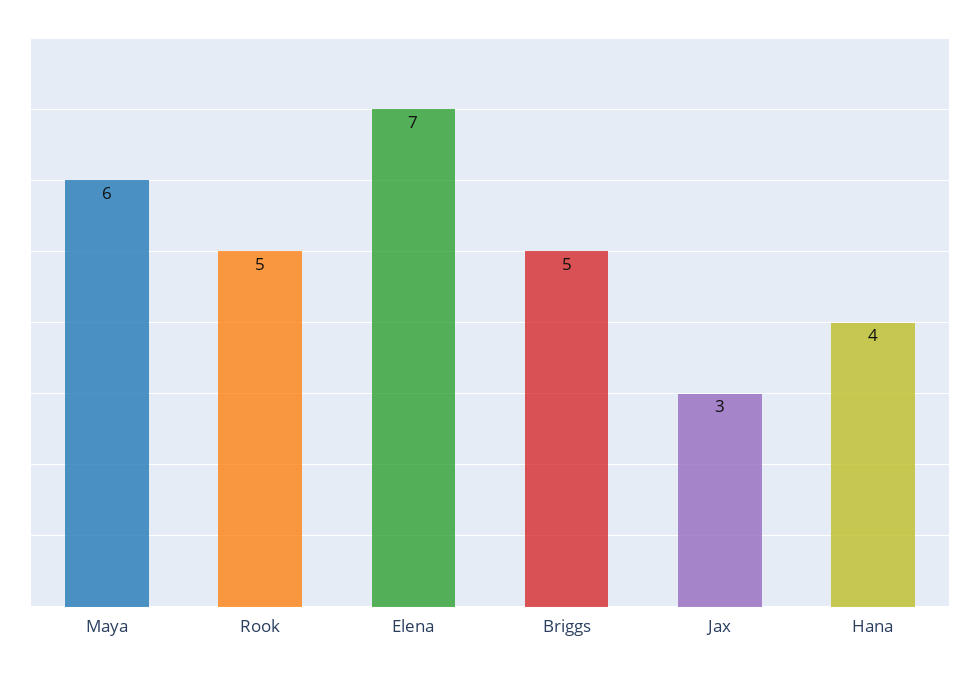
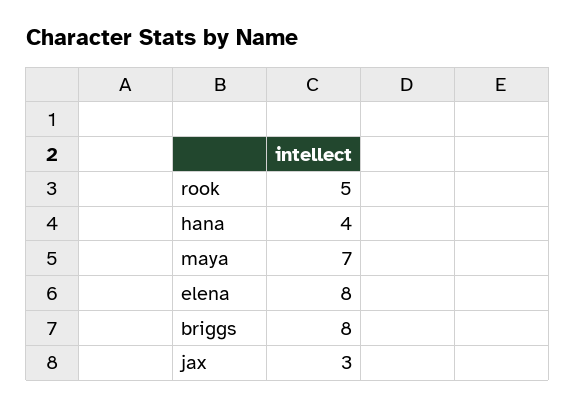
  {
-   "Maya": 6,
+   "Maya": 7,
    "Rook": 5,
-   "Elena": 7,
+   "Elena": 8,
-   "Briggs": 5,
+   "Briggs": 8,
    "Jax": 3,
    "Hana": 4
  }

